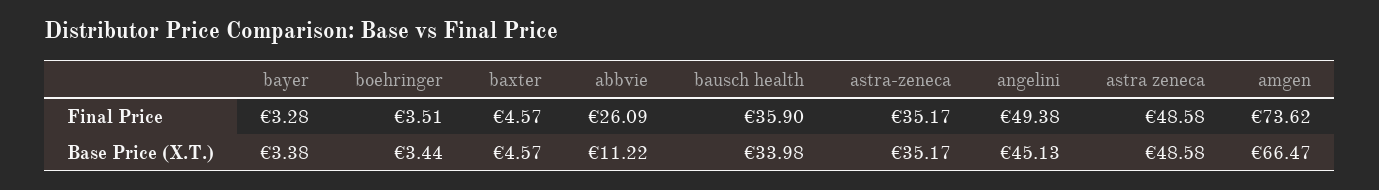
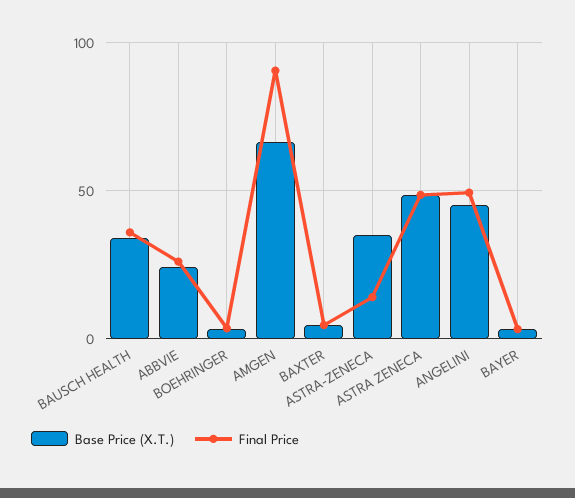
  {
    "Final Price": {
      "bayer": 3.28,
      "boehringer": 3.51,
      "baxter": 4.57,
      "abbvie": 26.09,
      "bausch health": 35.9,
-     "astra-zeneca": 35.17,
+     "astra-zeneca": 15,
      "angelini": 49.38,
      "astra zeneca": 48.58,
-     "amgen": 73.62
+     "amgen": 90
    },
    "Base Price (X.T.)": {
      "bayer": 3.38,
      "boehringer": 3.44,
      "baxter": 4.57,
-     "abbvie": 11.22,
+     "abbvie": 25,
      "bausch health": 33.98,
      "astra-zeneca": 35.17,
      "angelini": 45.13,
      "astra zeneca": 48.58,
      "amgen": 66.47
    }
  }

